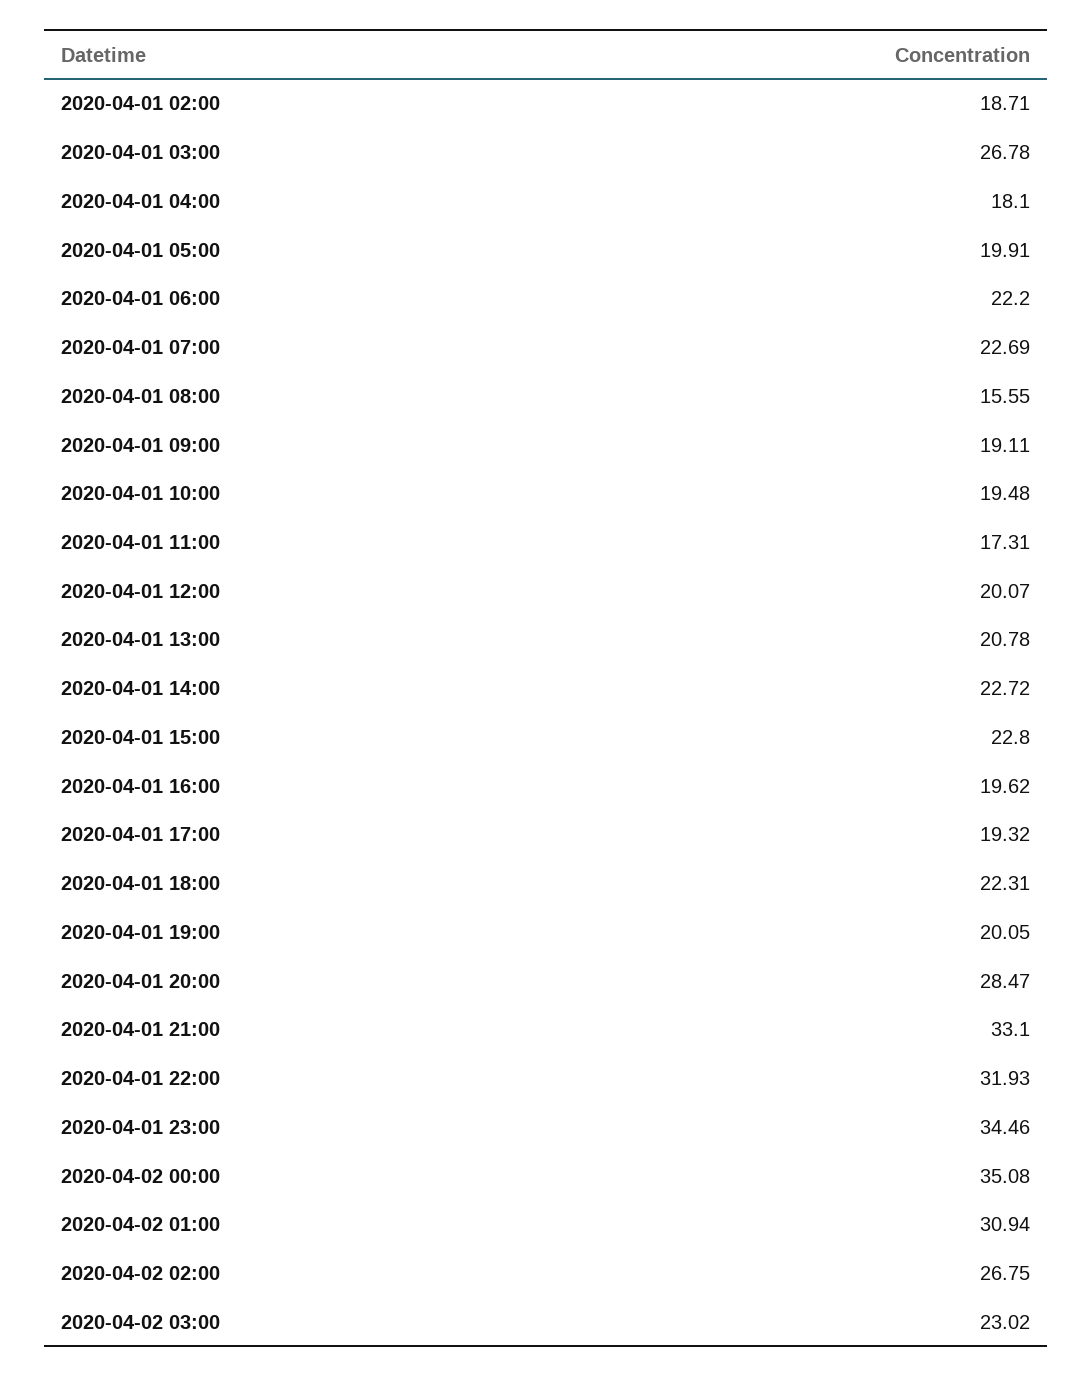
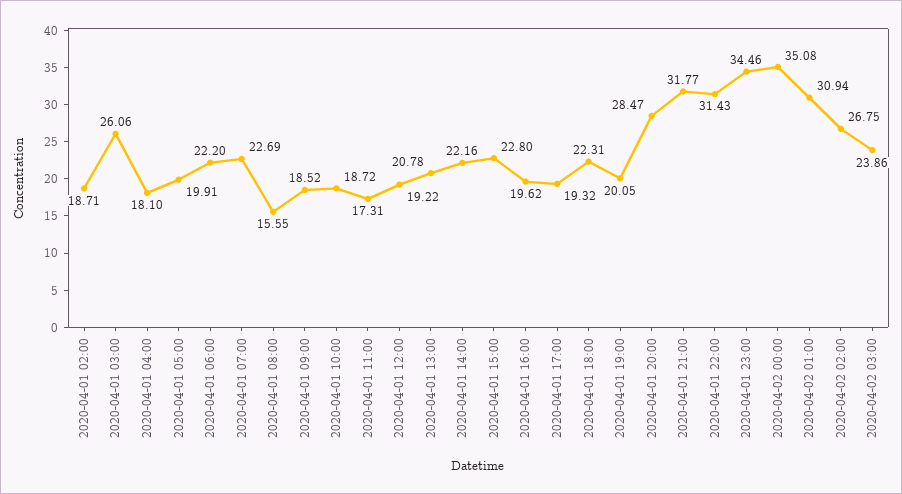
  {
    "2020-04-01 02:00": 18.71,
-   "2020-04-01 03:00": 26.78,
+   "2020-04-01 03:00": 26.06,
    "2020-04-01 04:00": 18.1,
    "2020-04-01 05:00": 19.91,
    "2020-04-01 06:00": 22.2,
    "2020-04-01 07:00": 22.69,
    "2020-04-01 08:00": 15.55,
-   "2020-04-01 09:00": 19.11,
+   "2020-04-01 09:00": 18.52,
-   "2020-04-01 10:00": 19.48,
+   "2020-04-01 10:00": 18.72,
    "2020-04-01 11:00": 17.31,
-   "2020-04-01 12:00": 20.07,
+   "2020-04-01 12:00": 19.22,
    "2020-04-01 13:00": 20.78,
-   "2020-04-01 14:00": 22.72,
+   "2020-04-01 14:00": 22.16,
    "2020-04-01 15:00": 22.8,
    "2020-04-01 16:00": 19.62,
    "2020-04-01 17:00": 19.32,
    "2020-04-01 18:00": 22.31,
    "2020-04-01 19:00": 20.05,
    "2020-04-01 20:00": 28.47,
-   "2020-04-01 21:00": 33.1,
+   "2020-04-01 21:00": 31.77,
-   "2020-04-01 22:00": 31.93,
+   "2020-04-01 22:00": 31.43,
    "2020-04-01 23:00": 34.46,
    "2020-04-02 00:00": 35.08,
    "2020-04-02 01:00": 30.94,
    "2020-04-02 02:00": 26.75,
-   "2020-04-02 03:00": 23.02
+   "2020-04-02 03:00": 23.86
  }

